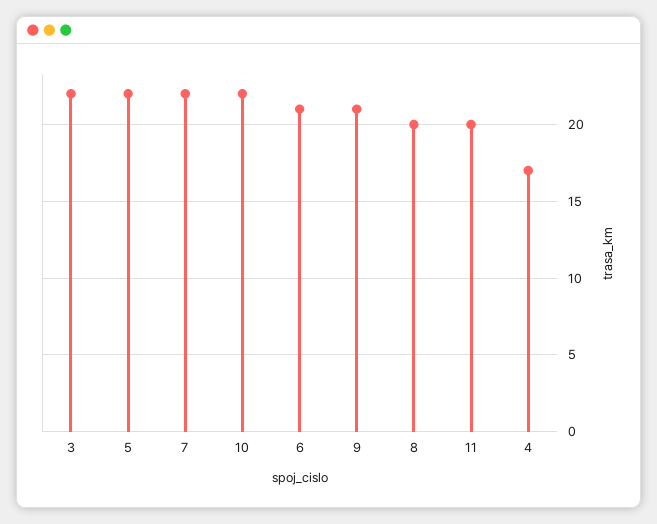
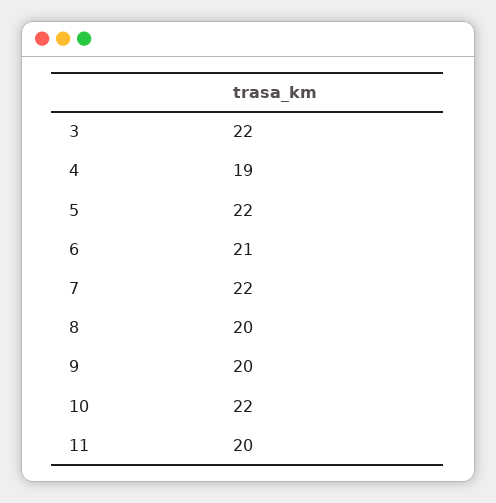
  {
    "3": 22,
    "5": 22,
    "7": 22,
    "10": 22,
    "6": 21,
-   "9": 21,
+   "9": 20,
    "8": 20,
    "11": 20,
-   "4": 17
+   "4": 19
  }

